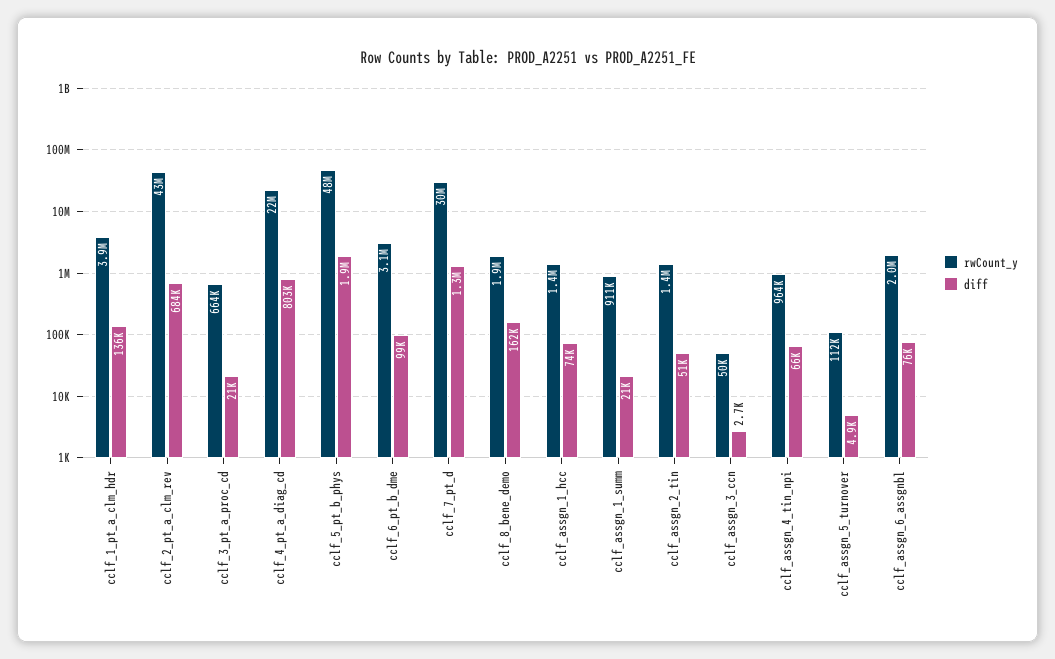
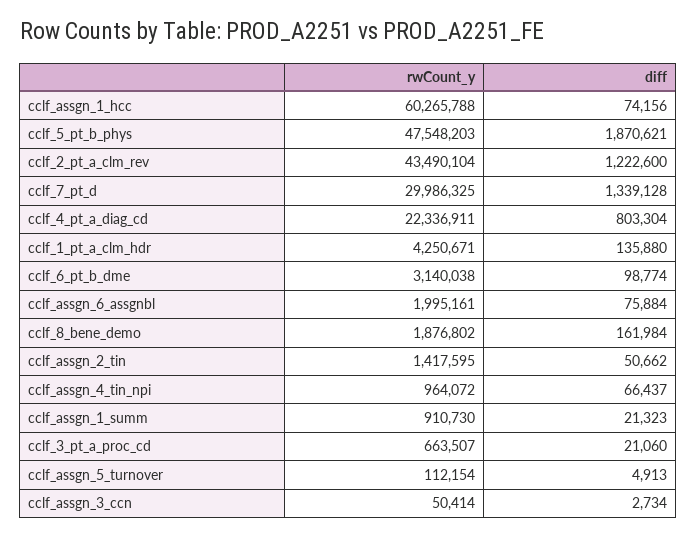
  {
    "rwCount_y": {
-     "cclf_1_pt_a_clm_hdr": 3900000,
+     "cclf_1_pt_a_clm_hdr": 4250671,
      "cclf_2_pt_a_clm_rev": 43490104,
      "cclf_3_pt_a_proc_cd": 663507,
      "cclf_4_pt_a_diag_cd": 22336911,
      "cclf_5_pt_b_phys": 47548203,
      "cclf_6_pt_b_dme": 3140038,
      "cclf_7_pt_d": 29986325,
      "cclf_8_bene_demo": 1876802,
-     "cclf_assgn_1_hcc": 1400000,
+     "cclf_assgn_1_hcc": 60265788,
      "cclf_assgn_1_summ": 910730,
      "cclf_assgn_2_tin": 1417595,
      "cclf_assgn_3_ccn": 50414,
      "cclf_assgn_4_tin_npi": 964072,
      "cclf_assgn_5_turnover": 112154,
      "cclf_assgn_6_assgnbl": 1995161
    },
    "diff": {
      "cclf_1_pt_a_clm_hdr": 135880,
-     "cclf_2_pt_a_clm_rev": 684000,
+     "cclf_2_pt_a_clm_rev": 1222600,
      "cclf_3_pt_a_proc_cd": 21060,
      "cclf_4_pt_a_diag_cd": 803304,
      "cclf_5_pt_b_phys": 1870621,
      "cclf_6_pt_b_dme": 98774,
      "cclf_7_pt_d": 1339128,
      "cclf_8_bene_demo": 161984,
      "cclf_assgn_1_hcc": 74156,
      "cclf_assgn_1_summ": 21323,
      "cclf_assgn_2_tin": 50662,
      "cclf_assgn_3_ccn": 2734,
      "cclf_assgn_4_tin_npi": 66437,
      "cclf_assgn_5_turnover": 4913,
      "cclf_assgn_6_assgnbl": 75884
    }
  }

